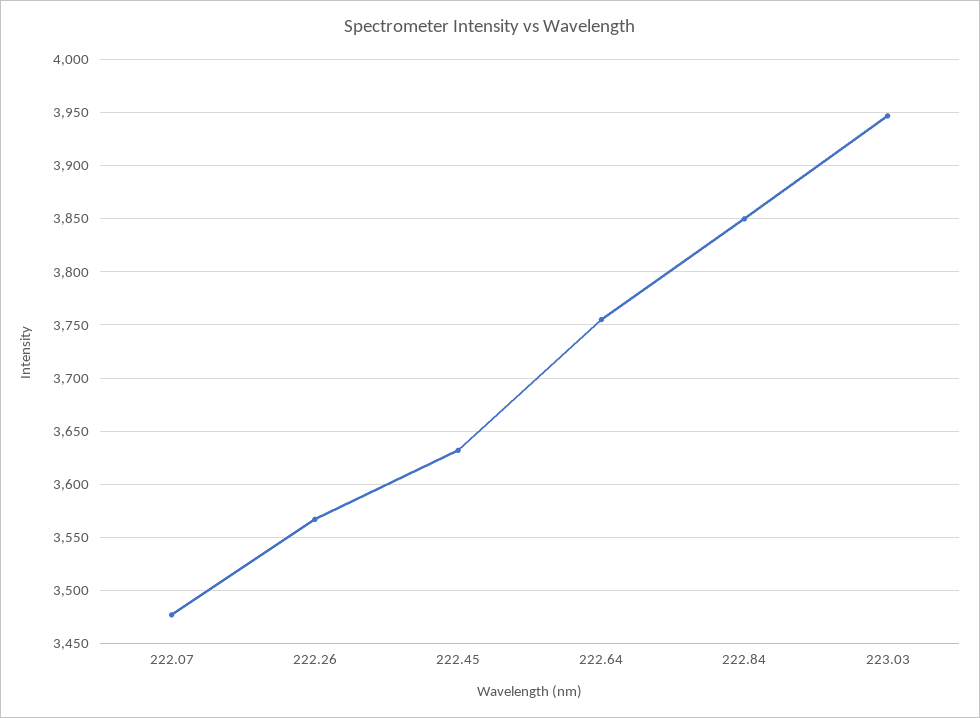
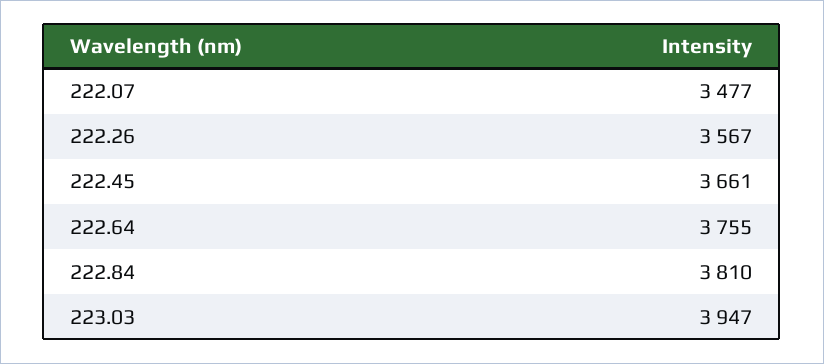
  {
    "222.07": 3477,
    "222.26": 3567,
-   "222.45": 3630,
+   "222.45": 3661,
    "222.64": 3755,
-   "222.84": 3850,
+   "222.84": 3810,
    "223.03": 3947
  }

